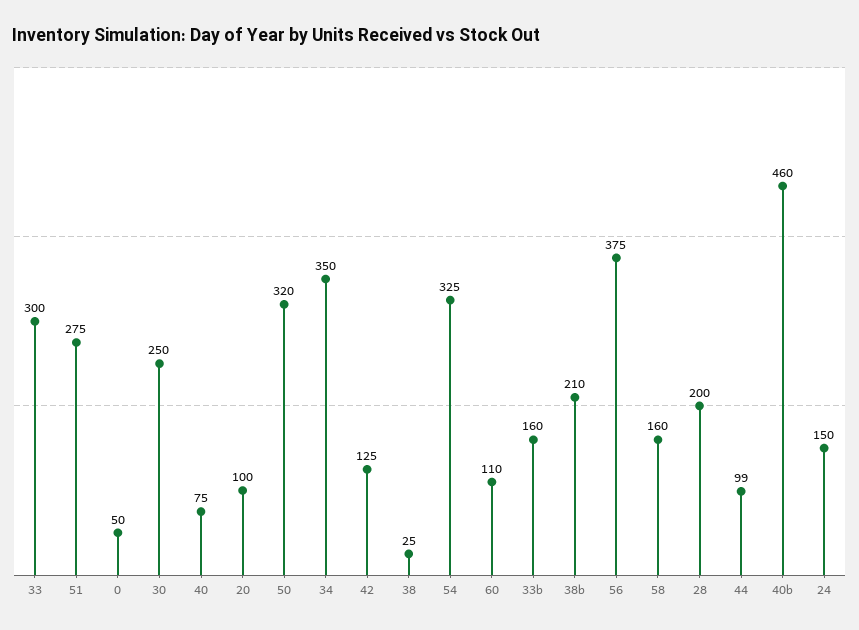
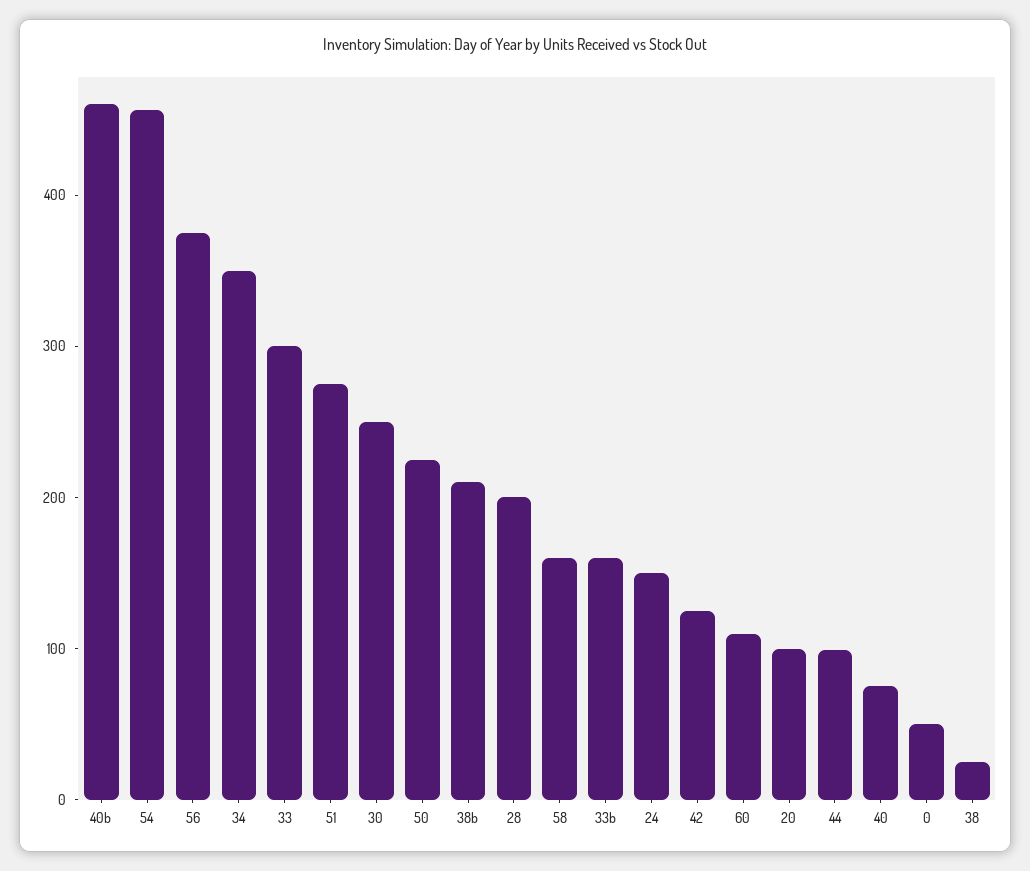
  {
    "33": 300,
    "51": 275,
    "0": 50,
    "30": 250,
    "40": 75,
    "20": 100,
-   "50": 320,
+   "50": 220,
    "34": 350,
    "42": 125,
    "38": 25,
-   "54": 325,
+   "54": 460,
    "60": 110,
    "33b": 160,
    "38b": 210,
    "56": 375,
    "58": 160,
    "28": 200,
    "44": 99,
    "40b": 460,
    "24": 150
  }

